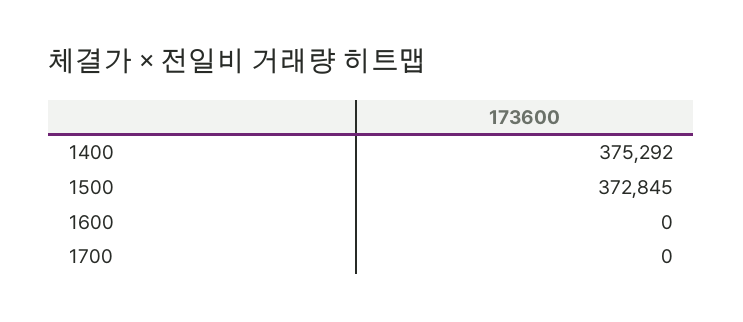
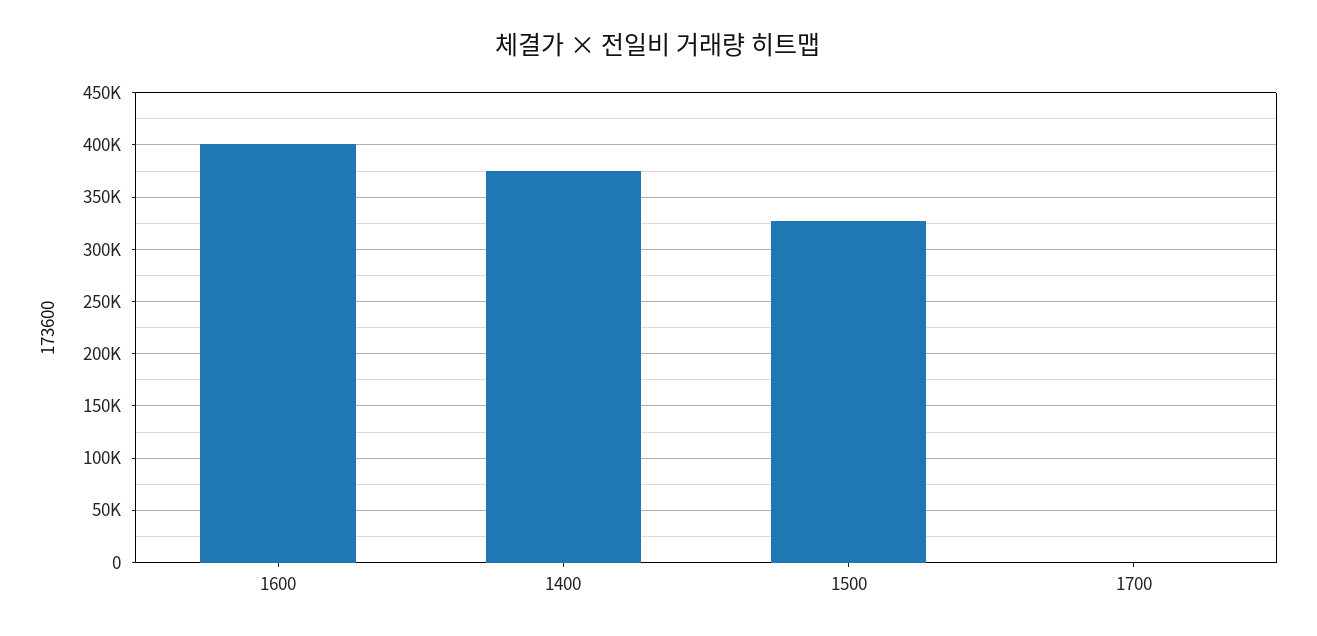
  {
    "1400": 375292,
-   "1500": 372845,
+   "1500": 330000,
-   "1600": 0,
+   "1600": 400000,
    "1700": 0
  }

